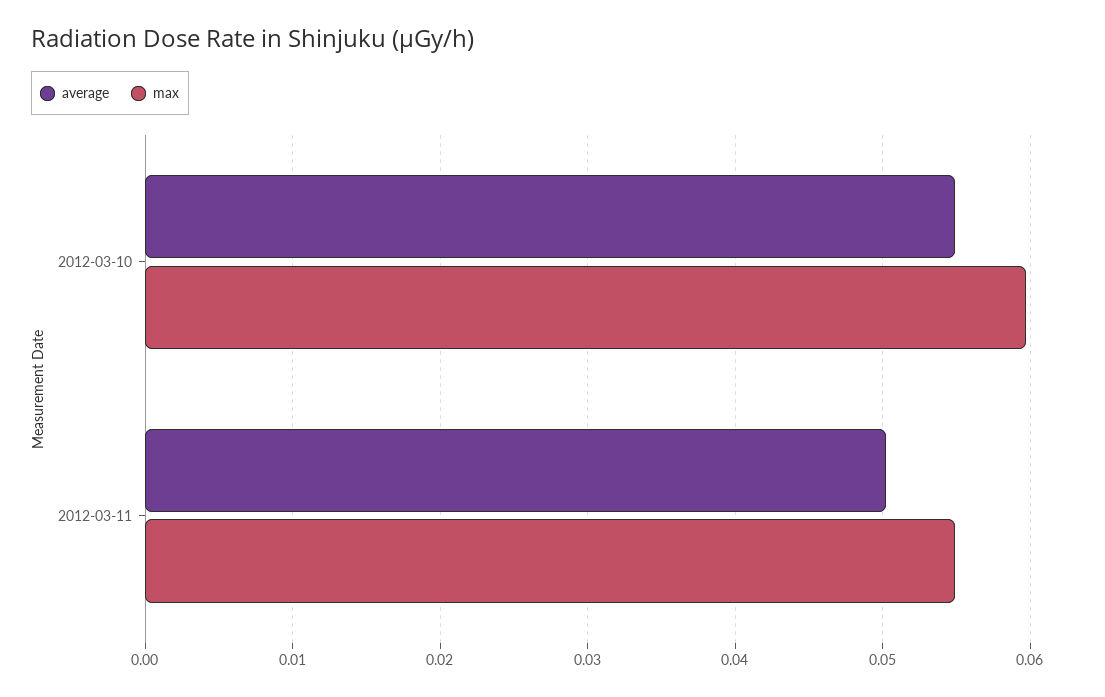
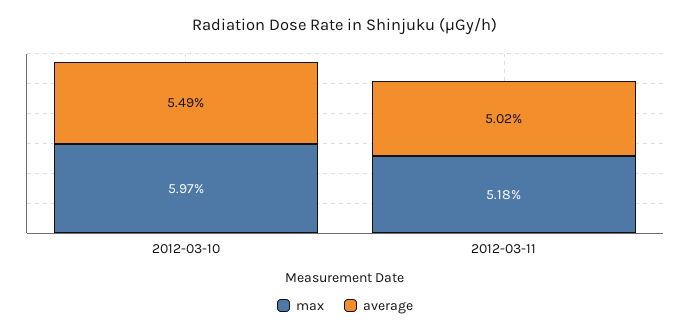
  {
    "average": {
      "2012-03-10": 0.0549,
      "2012-03-11": 0.0502
    },
    "max": {
      "2012-03-10": 0.0597,
-     "2012-03-11": 0.055
+     "2012-03-11": 0.0518
    }
  }

